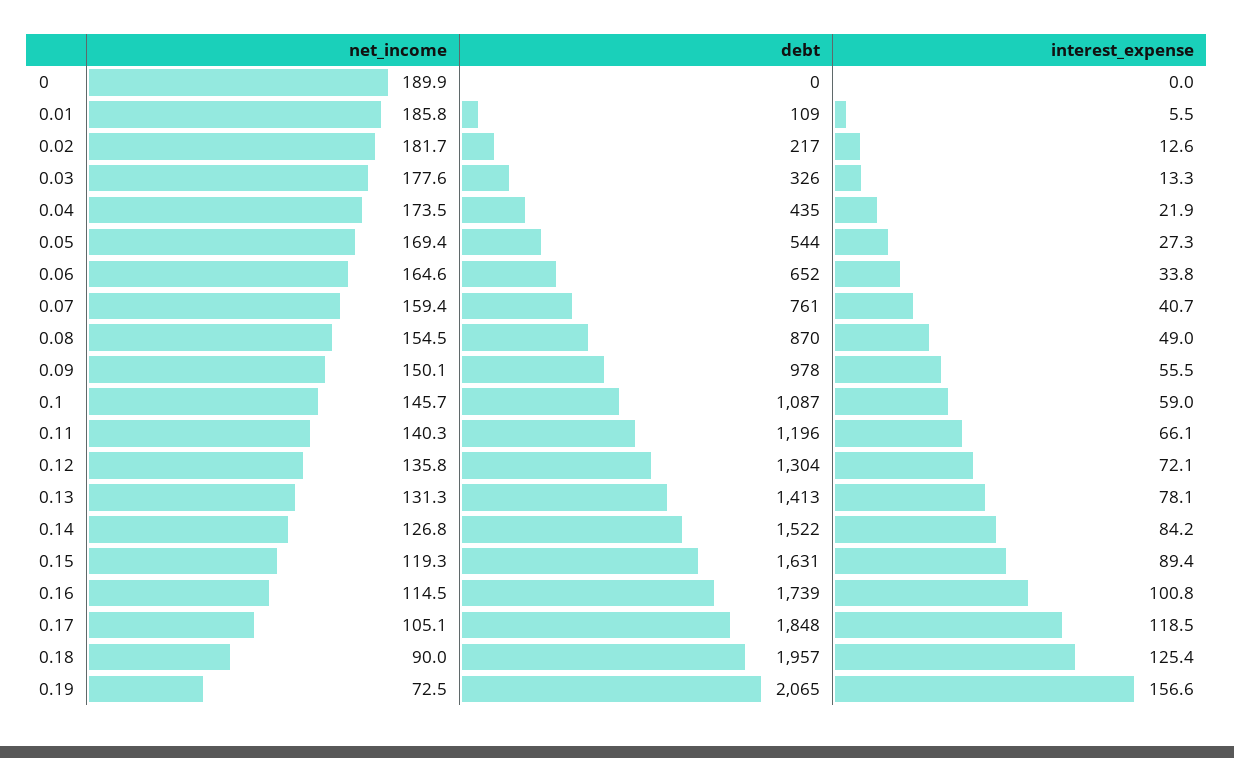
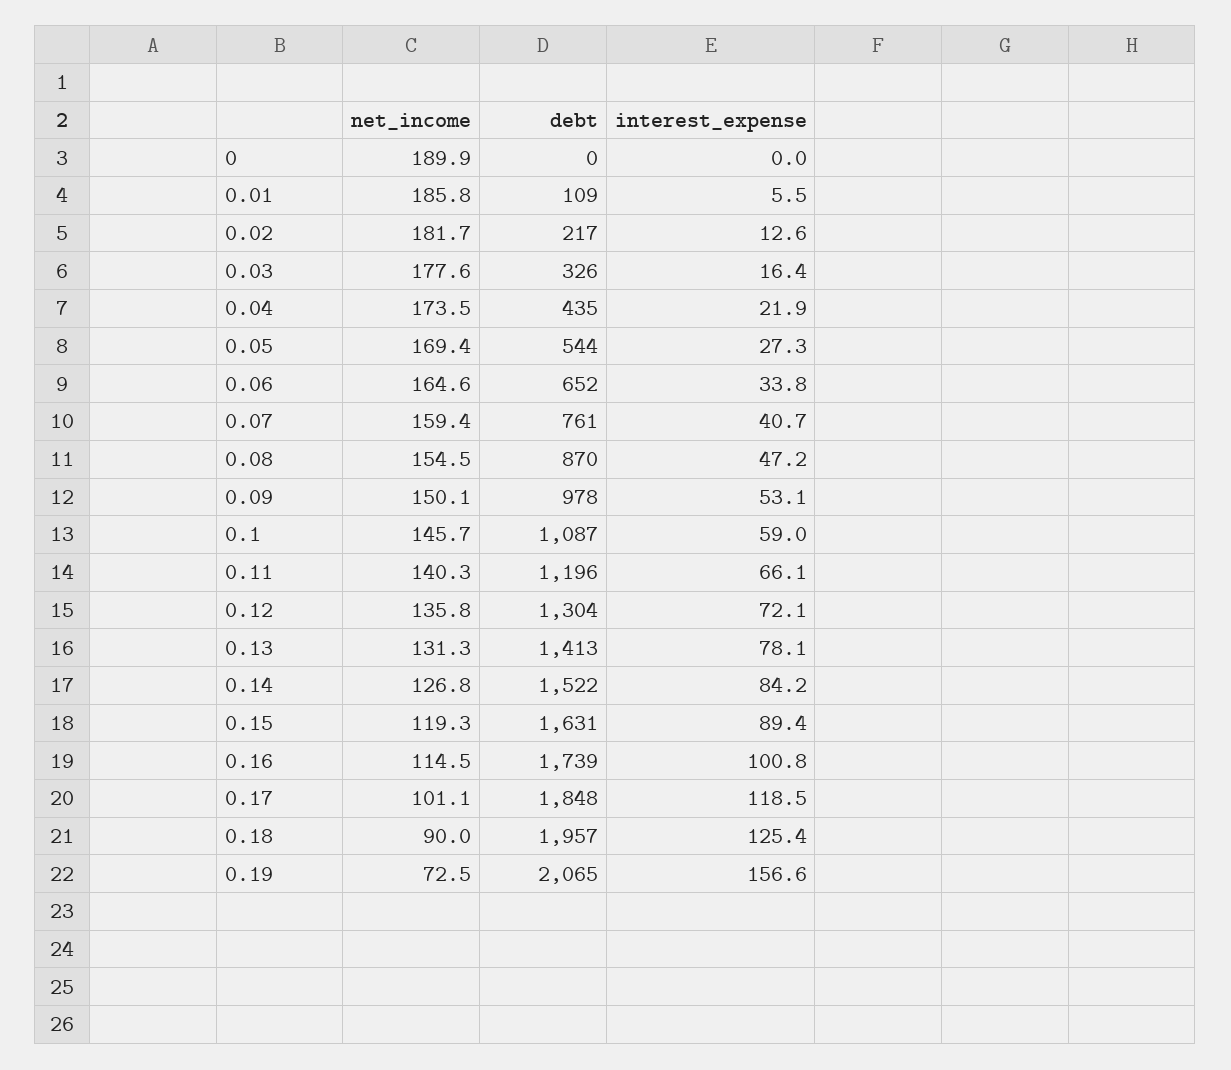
  {
    "net_income": {
      "0": 189.9,
      "0.01": 185.8,
      "0.02": 181.7,
      "0.03": 177.6,
      "0.04": 173.5,
      "0.05": 169.4,
      "0.06": 164.6,
      "0.07": 159.4,
      "0.08": 154.5,
      "0.09": 150.1,
      "0.1": 145.7,
      "0.11": 140.3,
      "0.12": 135.8,
      "0.13": 131.3,
      "0.14": 126.8,
      "0.15": 119.3,
      "0.16": 114.5,
-     "0.17": 105.1,
+     "0.17": 101.1,
      "0.18": 90,
      "0.19": 72.5
    },
    "debt": {
      "0": 0,
      "0.01": 109,
      "0.02": 217,
      "0.03": 326,
      "0.04": 435,
      "0.05": 544,
      "0.06": 652,
      "0.07": 761,
      "0.08": 870,
      "0.09": 978,
      "0.1": 1087,
      "0.11": 1196,
      "0.12": 1304,
      "0.13": 1413,
      "0.14": 1522,
      "0.15": 1631,
      "0.16": 1739,
      "0.17": 1848,
      "0.18": 1957,
      "0.19": 2065
    },
    "interest_expense": {
      "0": 0,
      "0.01": 5.5,
      "0.02": 12.6,
-     "0.03": 13.3,
+     "0.03": 16.4,
      "0.04": 21.9,
      "0.05": 27.3,
      "0.06": 33.8,
      "0.07": 40.7,
-     "0.08": 49,
+     "0.08": 47.2,
-     "0.09": 55.5,
+     "0.09": 53.1,
      "0.1": 59,
      "0.11": 66.1,
      "0.12": 72.1,
      "0.13": 78.1,
      "0.14": 84.2,
      "0.15": 89.4,
      "0.16": 100.8,
      "0.17": 118.5,
      "0.18": 125.4,
      "0.19": 156.6
    }
  }

